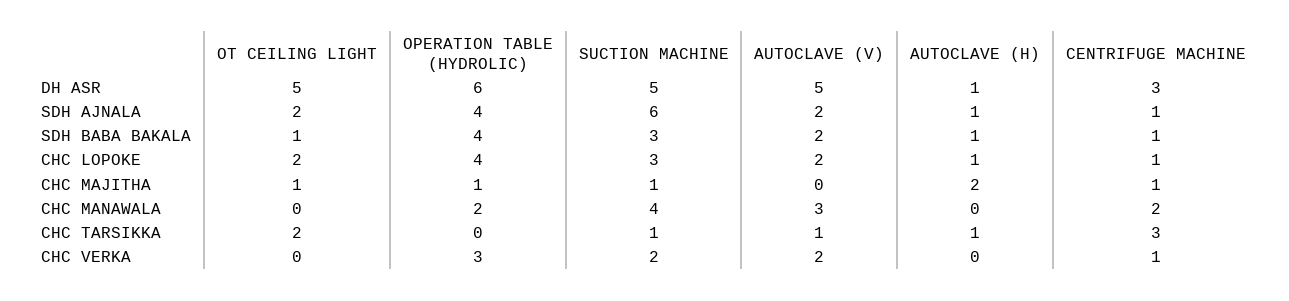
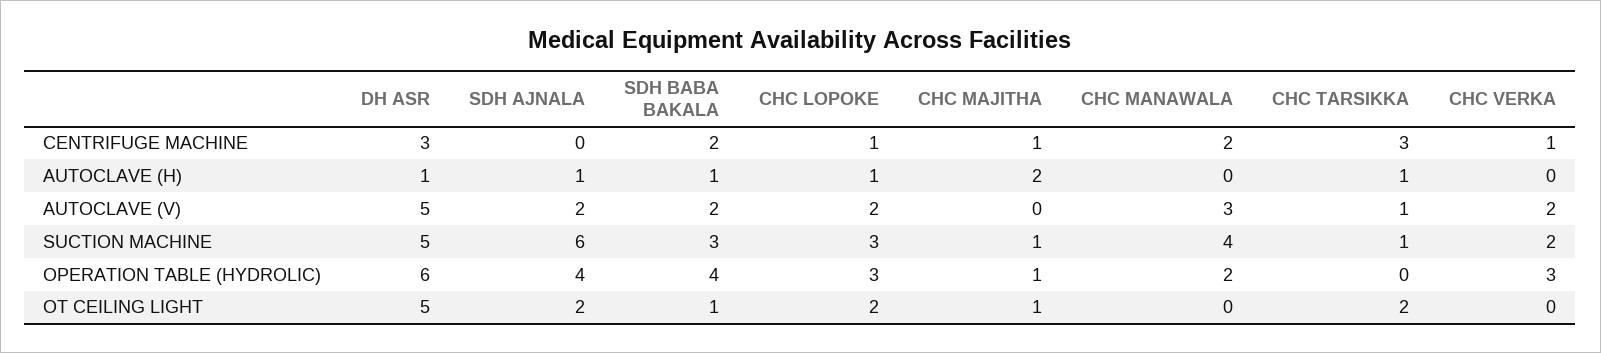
  {
    "OT CEILING LIGHT": {
      "DH ASR": 5,
      "SDH AJNALA": 2,
      "SDH BABA BAKALA": 1,
      "CHC LOPOKE": 2,
      "CHC MAJITHA": 1,
      "CHC MANAWALA": 0,
      "CHC TARSIKKA": 2,
      "CHC VERKA": 0
    },
    "OPERATION TABLE (HYDROLIC)": {
      "DH ASR": 6,
      "SDH AJNALA": 4,
      "SDH BABA BAKALA": 4,
-     "CHC LOPOKE": 4,
+     "CHC LOPOKE": 3,
      "CHC MAJITHA": 1,
      "CHC MANAWALA": 2,
      "CHC TARSIKKA": 0,
      "CHC VERKA": 3
    },
    "SUCTION MACHINE": {
      "DH ASR": 5,
      "SDH AJNALA": 6,
      "SDH BABA BAKALA": 3,
      "CHC LOPOKE": 3,
      "CHC MAJITHA": 1,
      "CHC MANAWALA": 4,
      "CHC TARSIKKA": 1,
      "CHC VERKA": 2
    },
    "AUTOCLAVE (V)": {
      "DH ASR": 5,
      "SDH AJNALA": 2,
      "SDH BABA BAKALA": 2,
      "CHC LOPOKE": 2,
      "CHC MAJITHA": 0,
      "CHC MANAWALA": 3,
      "CHC TARSIKKA": 1,
      "CHC VERKA": 2
    },
    "AUTOCLAVE (H)": {
      "DH ASR": 1,
      "SDH AJNALA": 1,
      "SDH BABA BAKALA": 1,
      "CHC LOPOKE": 1,
      "CHC MAJITHA": 2,
      "CHC MANAWALA": 0,
      "CHC TARSIKKA": 1,
      "CHC VERKA": 0
    },
    "CENTRIFUGE MACHINE": {
      "DH ASR": 3,
-     "SDH AJNALA": 1,
+     "SDH AJNALA": 0,
-     "SDH BABA BAKALA": 1,
+     "SDH BABA BAKALA": 2,
      "CHC LOPOKE": 1,
      "CHC MAJITHA": 1,
      "CHC MANAWALA": 2,
      "CHC TARSIKKA": 3,
      "CHC VERKA": 1
    }
  }

